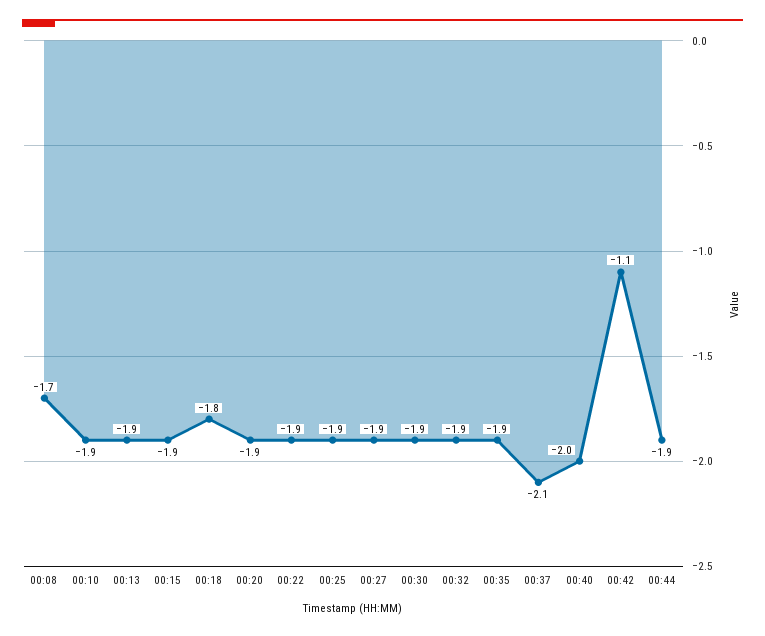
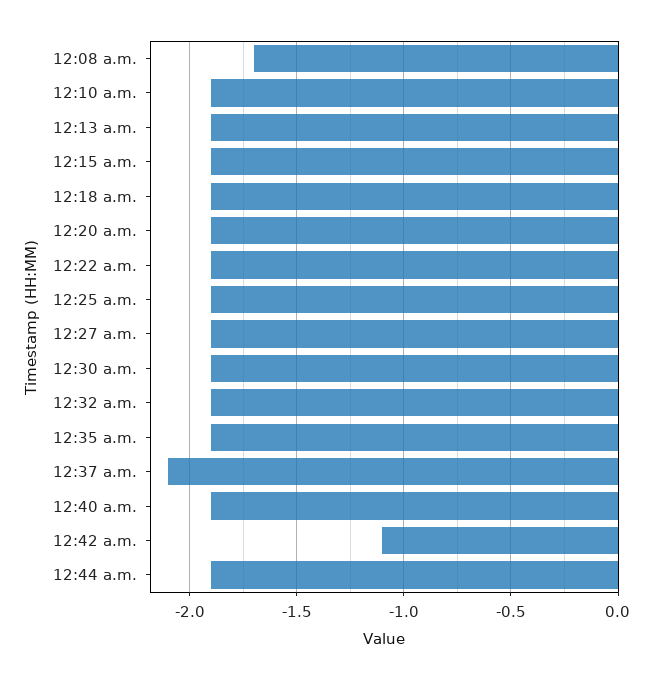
  {
    "00:08": -1.7,
    "00:10": -1.9,
    "00:13": -1.9,
    "00:15": -1.9,
-   "00:18": -1.8,
+   "00:18": -1.9,
    "00:20": -1.9,
    "00:22": -1.9,
    "00:25": -1.9,
    "00:27": -1.9,
    "00:30": -1.9,
    "00:32": -1.9,
    "00:35": -1.9,
    "00:37": -2.1,
-   "00:40": -2,
+   "00:40": -1.9,
    "00:42": -1.1,
    "00:44": -1.9
  }

